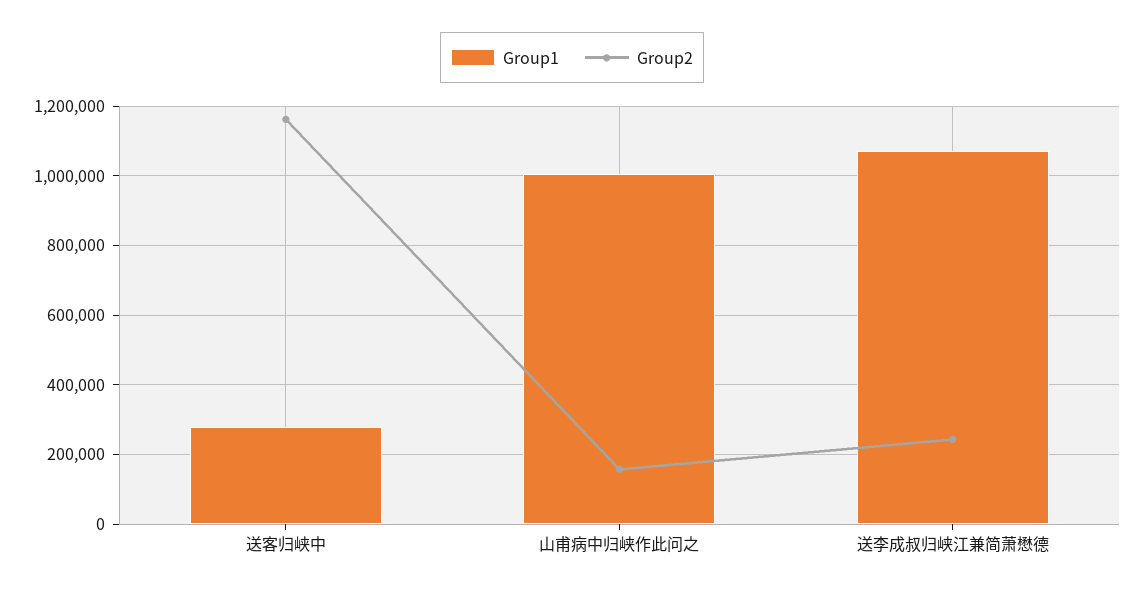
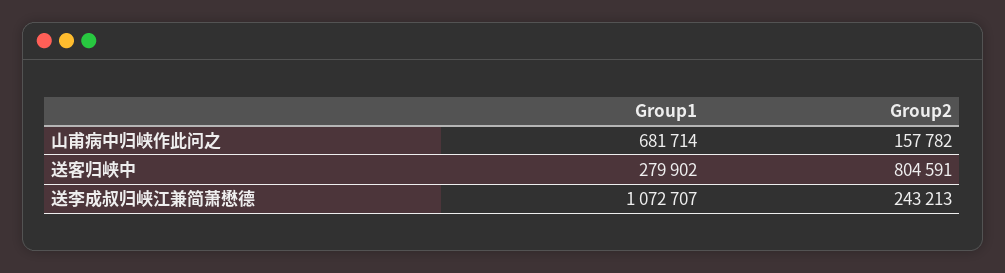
  {
    "Group1": {
      "送客归峡中": 279902,
-     "山甫病中归峡作此问之": 1000000,
+     "山甫病中归峡作此问之": 681714,
      "送李成叔归峡江兼简萧懋德": 1072707
    },
    "Group2": {
-     "送客归峡中": 1160000,
+     "送客归峡中": 804591,
      "山甫病中归峡作此问之": 157782,
      "送李成叔归峡江兼简萧懋德": 243213
    }
  }

